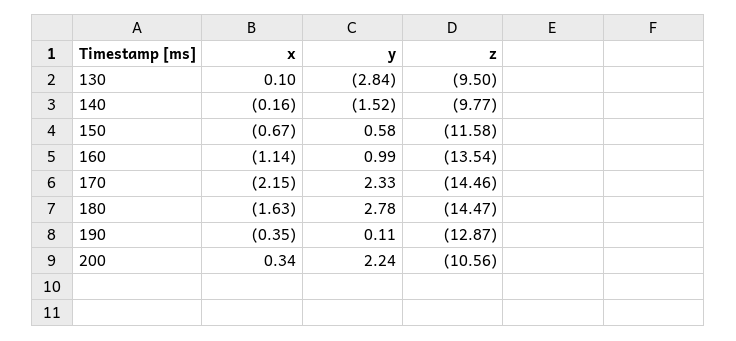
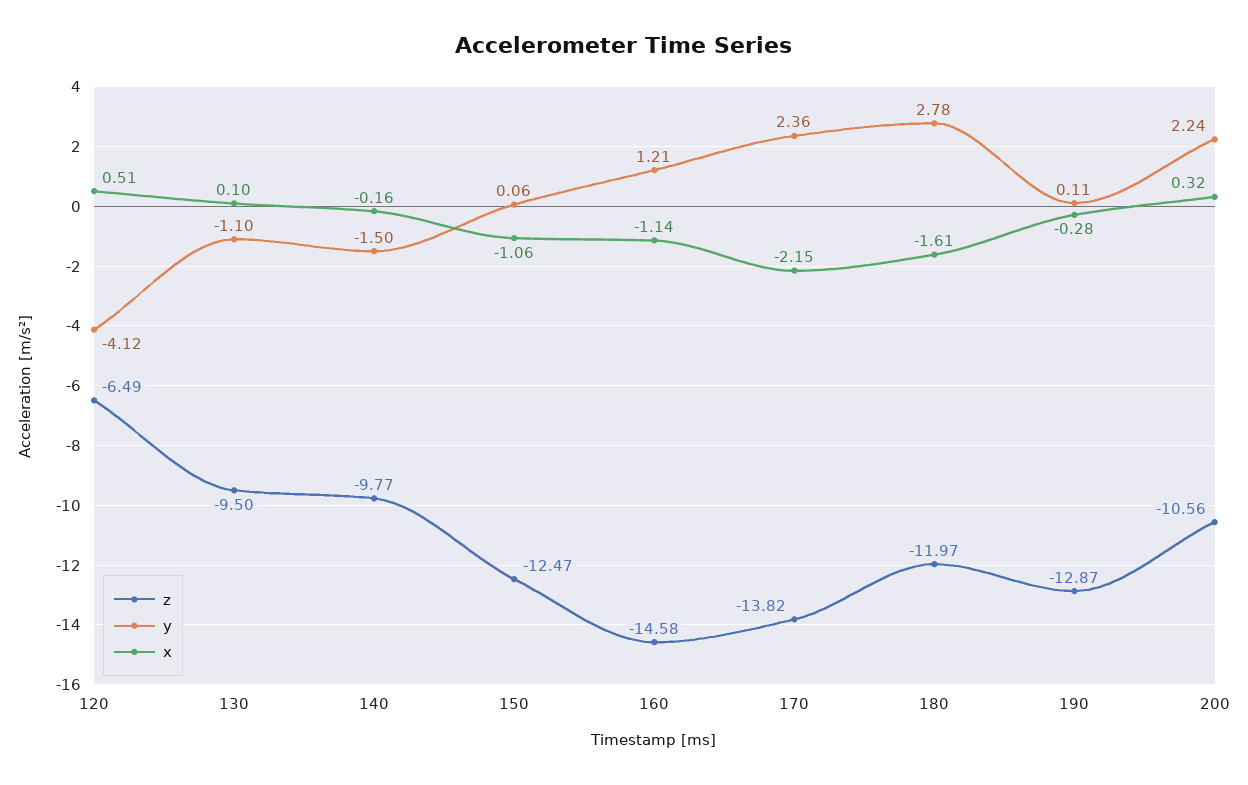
  {
    "x": {
      "130": 0.1,
      "140": -0.16,
-     "150": -0.67,
+     "150": -1.06,
      "160": -1.14,
      "170": -2.15,
-     "180": -1.63,
+     "180": -1.61,
-     "190": -0.35,
+     "190": -0.28,
-     "200": 0.34
+     "200": 0.32,
+     "120": 0.51
    },
    "y": {
-     "130": -2.84,
+     "130": -1.1,
-     "140": -1.52,
+     "140": -1.5,
-     "150": 0.58,
+     "150": 0.06,
-     "160": 0.99,
+     "160": 1.21,
-     "170": 2.33,
+     "170": 2.36,
      "180": 2.78,
      "190": 0.11,
-     "200": 2.24
+     "200": 2.24,
+     "120": -4.12
    },
    "z": {
      "130": -9.5,
      "140": -9.77,
-     "150": -11.58,
+     "150": -12.47,
-     "160": -13.54,
+     "160": -14.58,
-     "170": -14.46,
+     "170": -13.82,
-     "180": -14.47,
+     "180": -11.97,
      "190": -12.87,
-     "200": -10.56
+     "200": -10.56,
+     "120": -6.49
    }
  }

